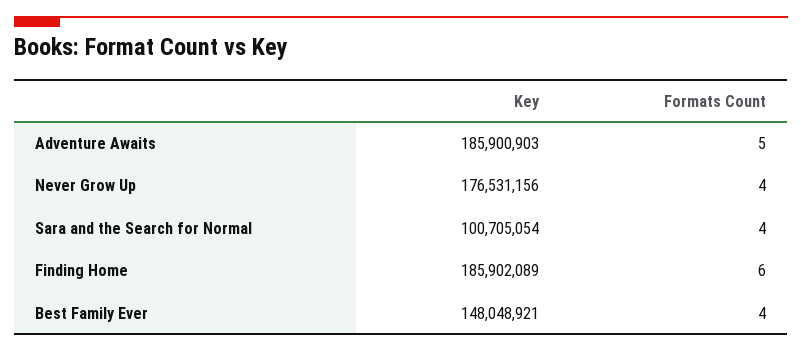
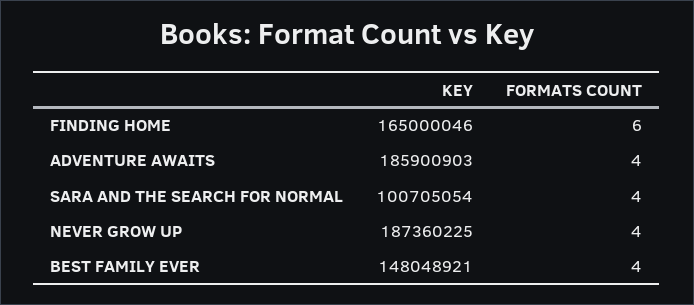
  {
    "Key": {
      "Adventure Awaits": 185900903,
-     "Never Grow Up": 176531156,
+     "Never Grow Up": 187360225,
      "Sara and the Search for Normal": 100705054,
-     "Finding Home": 185902089,
+     "Finding Home": 165000046,
      "Best Family Ever": 148048921
    },
    "Formats Count": {
-     "Adventure Awaits": 5,
+     "Adventure Awaits": 4,
      "Never Grow Up": 4,
      "Sara and the Search for Normal": 4,
      "Finding Home": 6,
      "Best Family Ever": 4
    }
  }

